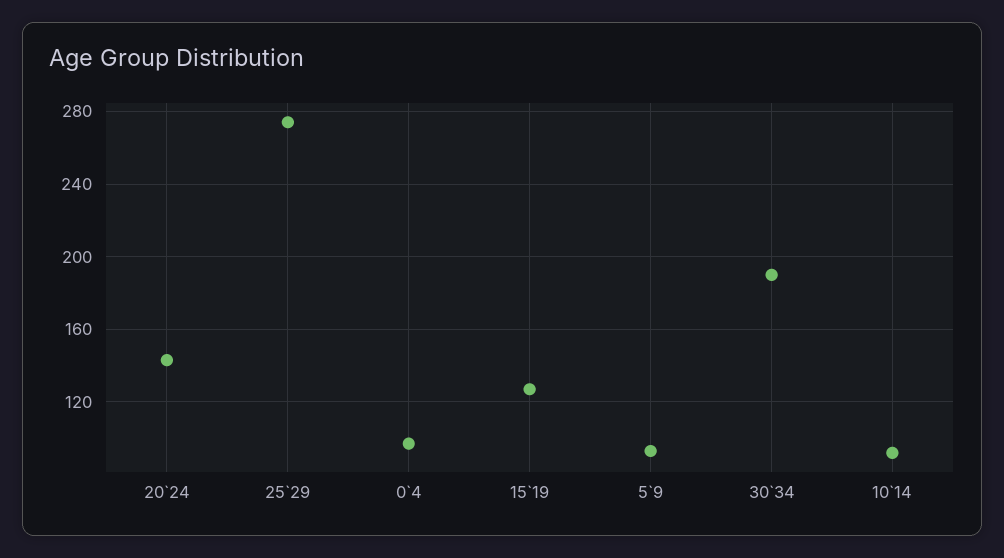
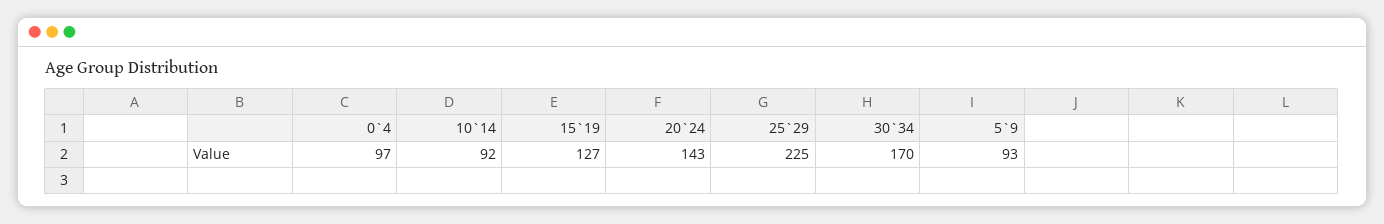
  {
    "20`24": 143,
-   "25`29": 275,
+   "25`29": 225,
    "0`4": 97,
    "15`19": 127,
    "5`9": 93,
-   "30`34": 190,
+   "30`34": 170,
    "10`14": 92
  }

